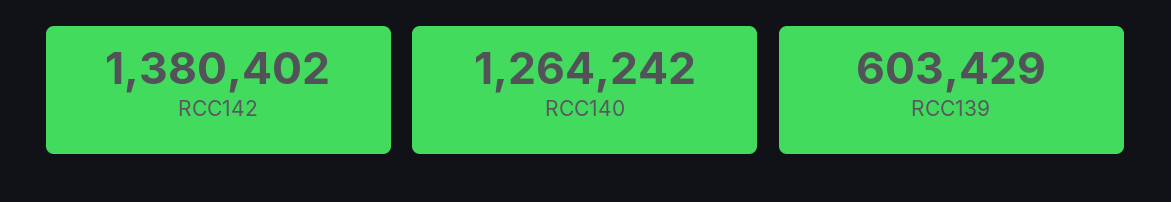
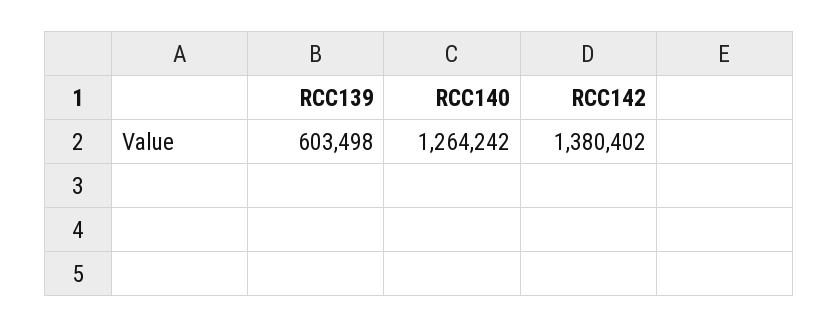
  {
    "RCC142": 1380402,
    "RCC140": 1264242,
-   "RCC139": 603429
+   "RCC139": 603498
  }

